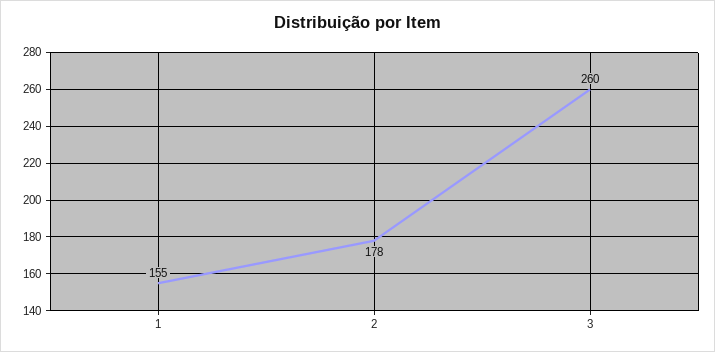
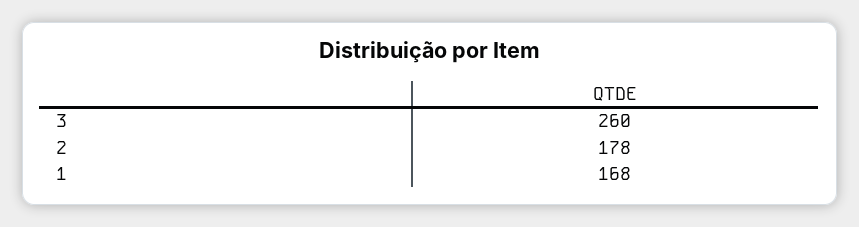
  {
-   "1": 155,
+   "1": 168,
    "2": 178,
    "3": 260
  }

